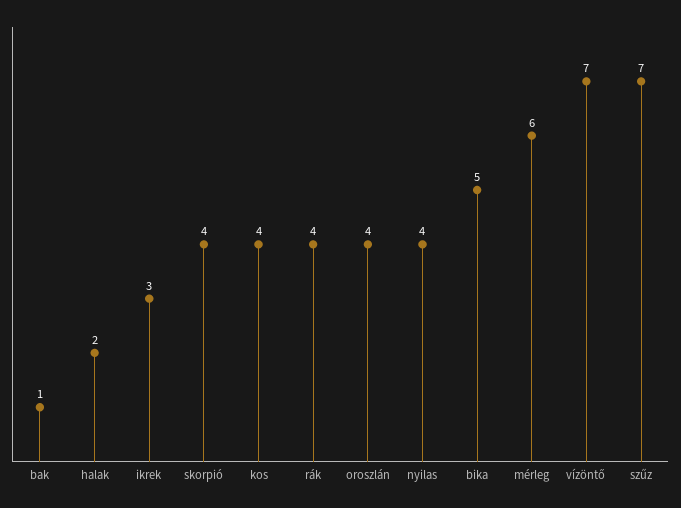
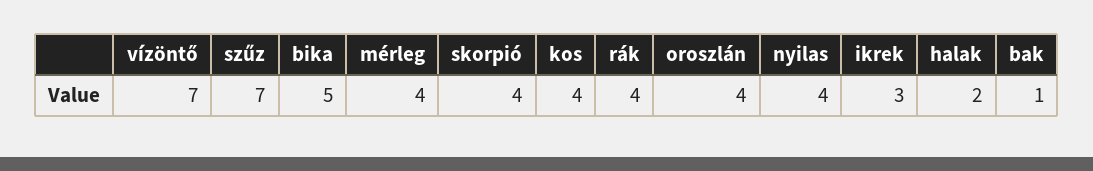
  {
    "bak": 1,
    "halak": 2,
    "ikrek": 3,
    "skorpió": 4,
    "kos": 4,
    "rák": 4,
    "oroszlán": 4,
    "nyilas": 4,
    "bika": 5,
-   "mérleg": 6,
+   "mérleg": 4,
    "vízöntő": 7,
    "szűz": 7
  }

